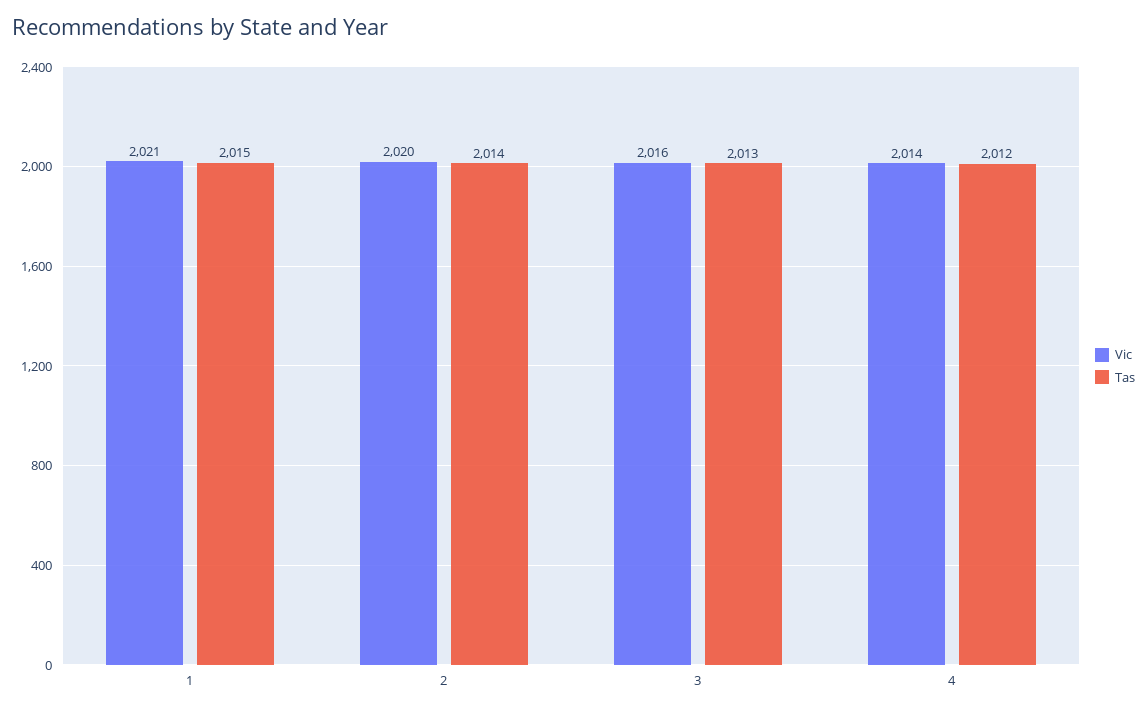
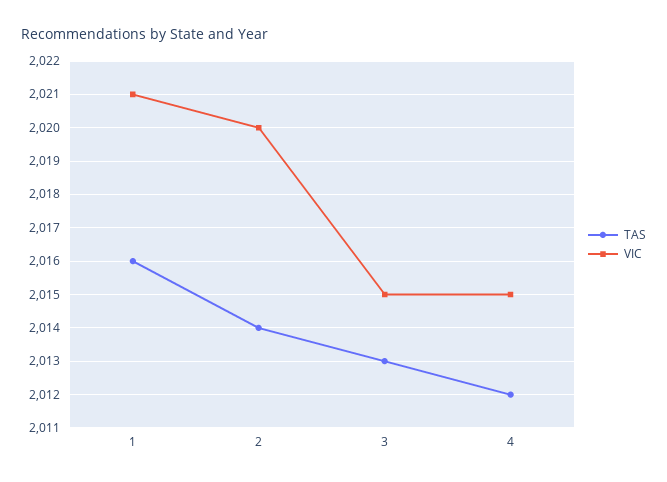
  {
    "Vic": {
      "1": 2021,
      "2": 2020,
-     "3": 2016,
+     "3": 2015,
-     "4": 2014
+     "4": 2015
    },
    "Tas": {
-     "1": 2015,
+     "1": 2016,
      "2": 2014,
      "3": 2013,
      "4": 2012
    }
  }

